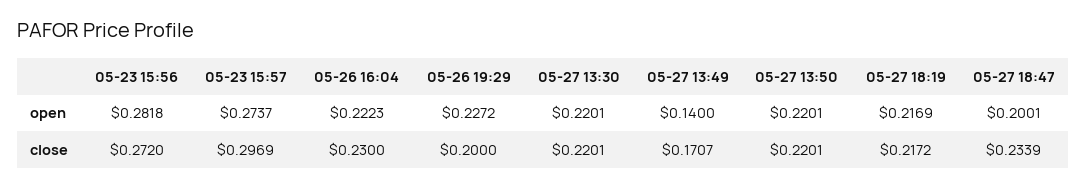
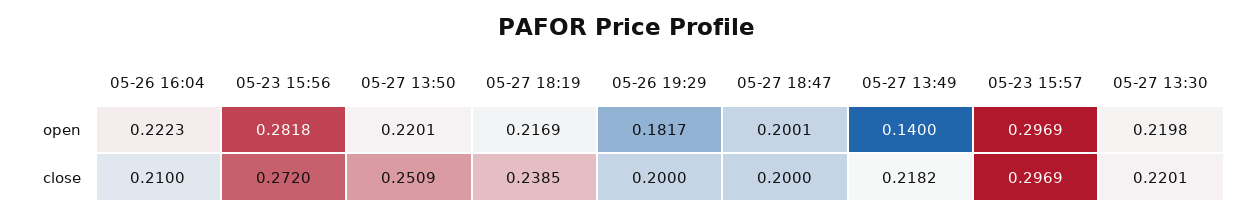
  {
    "05-23 15:56": {
      "open": 0.2818,
      "close": 0.272
    },
    "05-23 15:57": {
-     "open": 0.2737,
+     "open": 0.2969,
      "close": 0.2969
    },
    "05-26 16:04": {
      "open": 0.2223,
-     "close": 0.23
+     "close": 0.21
    },
    "05-26 19:29": {
-     "open": 0.2272,
+     "open": 0.1817,
      "close": 0.2
    },
    "05-27 13:30": {
-     "open": 0.2201,
+     "open": 0.2198,
      "close": 0.2201
    },
    "05-27 13:49": {
      "open": 0.14,
-     "close": 0.1707
+     "close": 0.2182
    },
    "05-27 13:50": {
      "open": 0.2201,
-     "close": 0.2201
+     "close": 0.2509
    },
    "05-27 18:19": {
      "open": 0.2169,
-     "close": 0.2172
+     "close": 0.2385
    },
    "05-27 18:47": {
      "open": 0.2001,
-     "close": 0.2339
+     "close": 0.2
    }
  }

